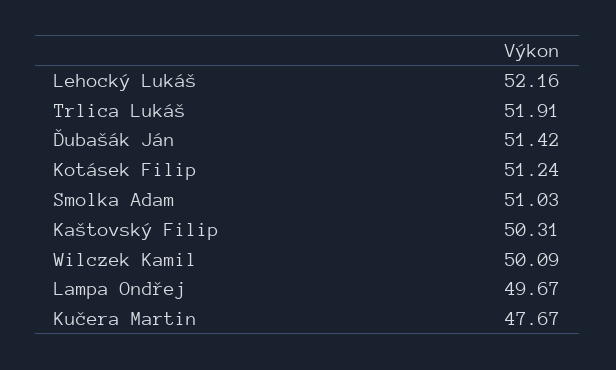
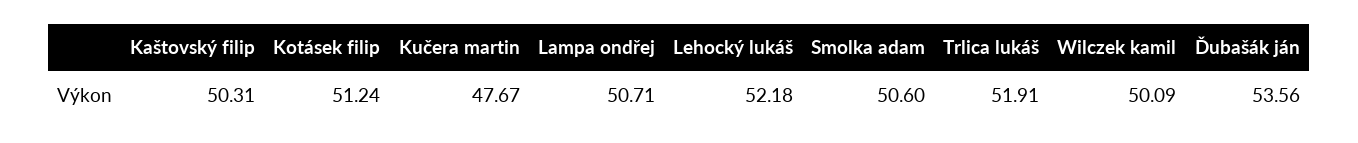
  {
-   "Lehocký Lukáš": 52.16,
+   "Lehocký Lukáš": 52.18,
    "Trlica Lukáš": 51.91,
-   "Ďubašák Ján": 51.42,
+   "Ďubašák Ján": 53.56,
    "Kotásek Filip": 51.24,
-   "Smolka Adam": 51.03,
+   "Smolka Adam": 50.6,
    "Kaštovský Filip": 50.31,
    "Wilczek Kamil": 50.09,
-   "Lampa Ondřej": 49.67,
+   "Lampa Ondřej": 50.71,
    "Kučera Martin": 47.67
  }

